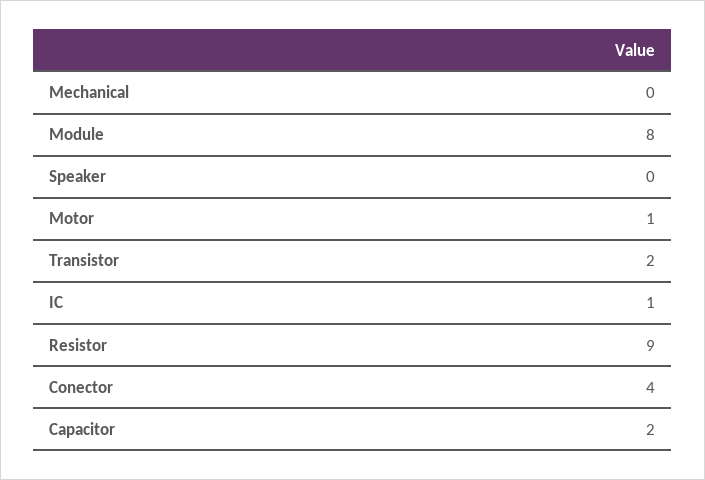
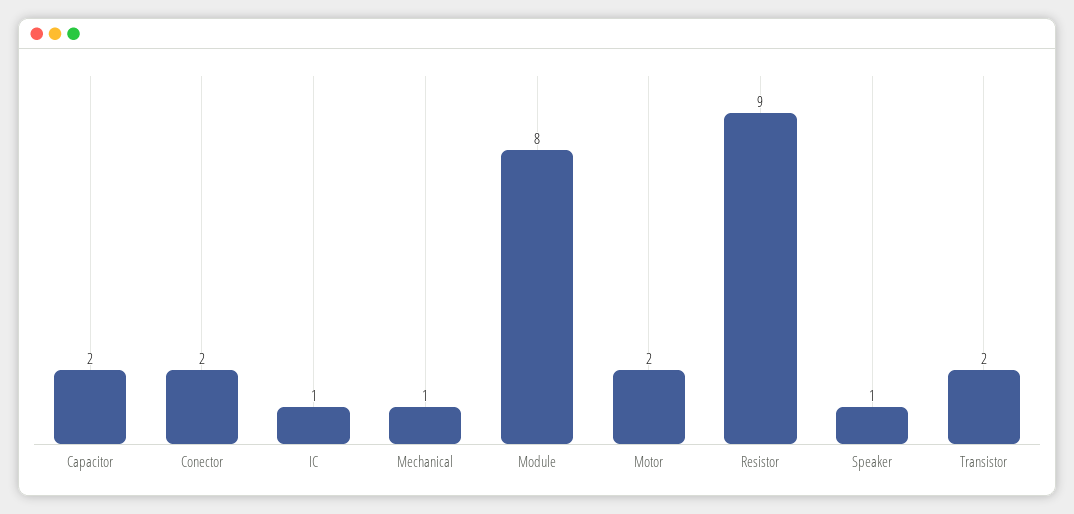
  {
-   "Mechanical": 0,
+   "Mechanical": 1,
    "Module": 8,
-   "Speaker": 0,
+   "Speaker": 1,
-   "Motor": 1,
+   "Motor": 2,
    "Transistor": 2,
    "IC": 1,
    "Resistor": 9,
-   "Conector": 4,
+   "Conector": 2,
    "Capacitor": 2
  }

